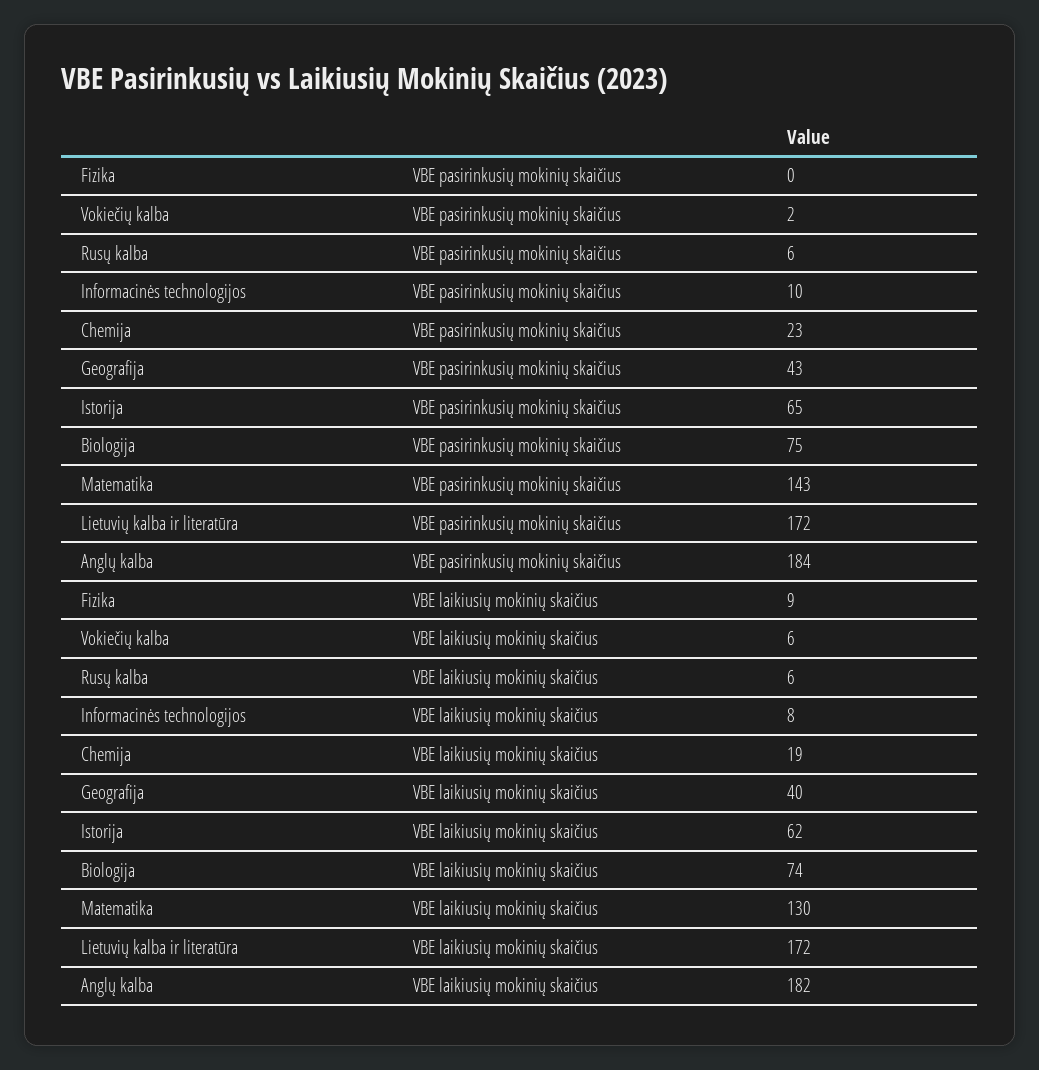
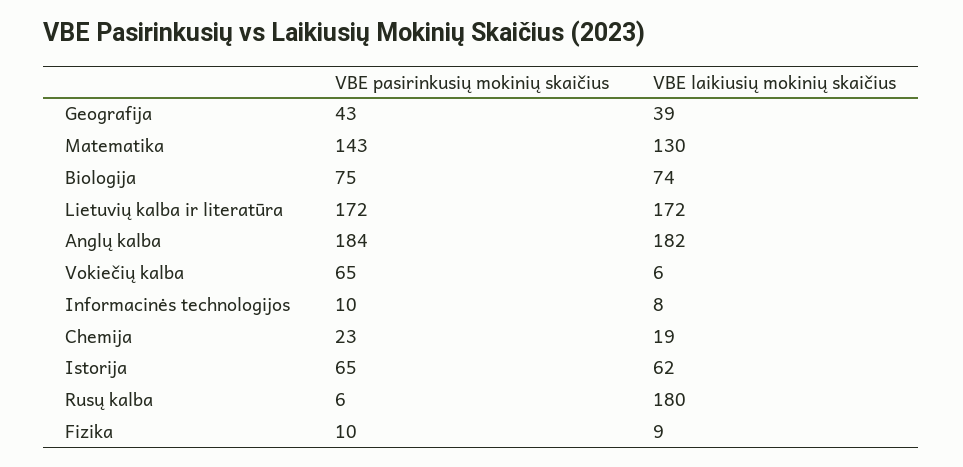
  {
    "Fizika": {
-     "VBE pasirinkusių mokinių skaičius": 0,
+     "VBE pasirinkusių mokinių skaičius": 10,
      "VBE laikiusių mokinių skaičius": 9
    },
    "Vokiečių kalba": {
-     "VBE pasirinkusių mokinių skaičius": 2,
+     "VBE pasirinkusių mokinių skaičius": 65,
      "VBE laikiusių mokinių skaičius": 6
    },
    "Rusų kalba": {
      "VBE pasirinkusių mokinių skaičius": 6,
-     "VBE laikiusių mokinių skaičius": 6
+     "VBE laikiusių mokinių skaičius": 180
    },
    "Informacinės technologijos": {
      "VBE pasirinkusių mokinių skaičius": 10,
      "VBE laikiusių mokinių skaičius": 8
    },
    "Chemija": {
      "VBE pasirinkusių mokinių skaičius": 23,
      "VBE laikiusių mokinių skaičius": 19
    },
    "Geografija": {
      "VBE pasirinkusių mokinių skaičius": 43,
-     "VBE laikiusių mokinių skaičius": 40
+     "VBE laikiusių mokinių skaičius": 39
    },
    "Istorija": {
      "VBE pasirinkusių mokinių skaičius": 65,
      "VBE laikiusių mokinių skaičius": 62
    },
    "Biologija": {
      "VBE pasirinkusių mokinių skaičius": 75,
      "VBE laikiusių mokinių skaičius": 74
    },
    "Matematika": {
      "VBE pasirinkusių mokinių skaičius": 143,
      "VBE laikiusių mokinių skaičius": 130
    },
    "Lietuvių kalba ir literatūra": {
      "VBE pasirinkusių mokinių skaičius": 172,
      "VBE laikiusių mokinių skaičius": 172
    },
    "Anglų kalba": {
      "VBE pasirinkusių mokinių skaičius": 184,
      "VBE laikiusių mokinių skaičius": 182
    }
  }

